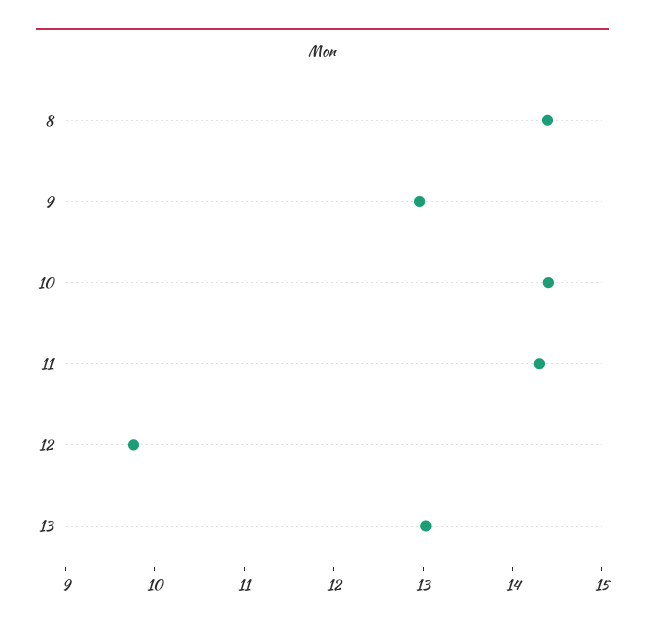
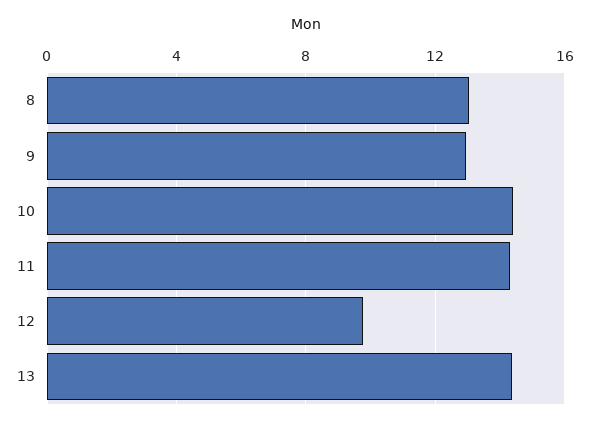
  {
-   "8": 14.4,
+   "8": 13,
    "9": 13,
    "10": 14.4,
    "11": 14.4,
    "12": 9.8,
-   "13": 13
+   "13": 14.5
  }

